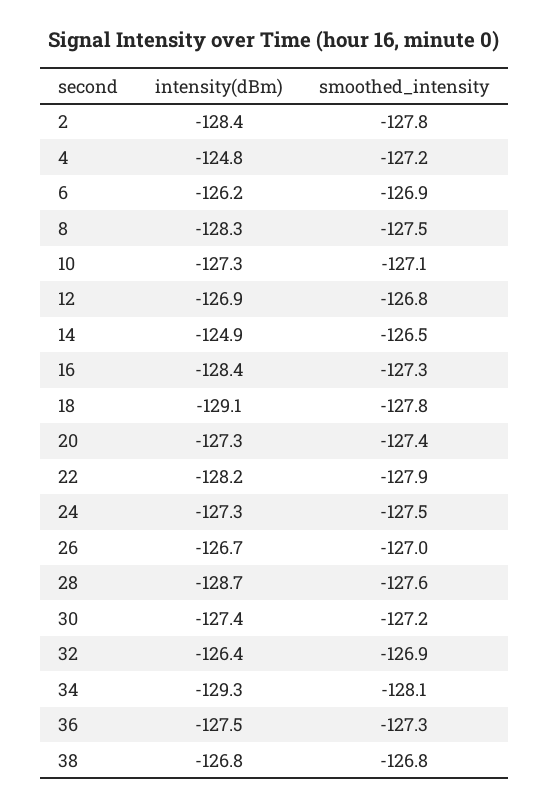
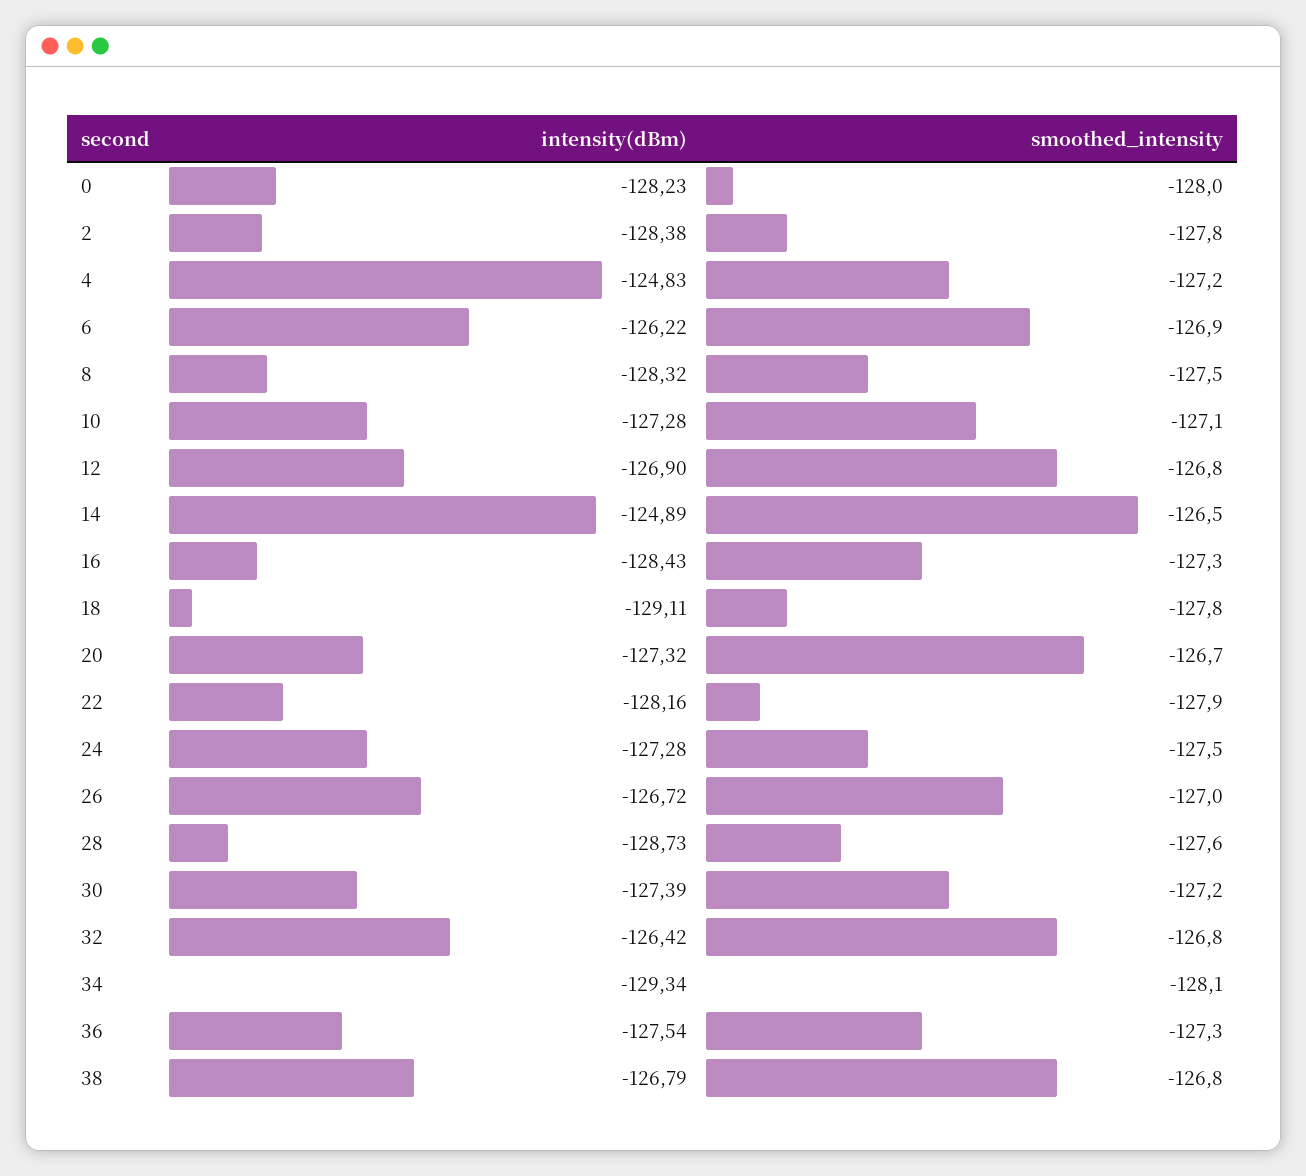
  {
    "intensity(dBm)": {
      "2": -128.38,
      "4": -124.83,
      "6": -126.22,
      "8": -128.32,
      "10": -127.28,
      "12": -126.9,
      "14": -124.89,
      "16": -128.43,
      "18": -129.11,
      "20": -127.32,
      "22": -128.16,
      "24": -127.28,
      "26": -126.72,
      "28": -128.73,
      "30": -127.39,
      "32": -126.42,
      "34": -129.34,
      "36": -127.54,
-     "38": -126.79
+     "38": -126.79,
+     "0": -128.23
    },
    "smoothed_intensity": {
      "2": -127.8,
      "4": -127.2,
      "6": -126.9,
      "8": -127.5,
      "10": -127.1,
      "12": -126.8,
      "14": -126.5,
      "16": -127.3,
      "18": -127.8,
-     "20": -127.4,
+     "20": -126.7,
      "22": -127.9,
      "24": -127.5,
      "26": -127,
      "28": -127.6,
      "30": -127.2,
-     "32": -126.9,
+     "32": -126.8,
      "34": -128.1,
      "36": -127.3,
-     "38": -126.8
+     "38": -126.8,
+     "0": -128
    }
  }

